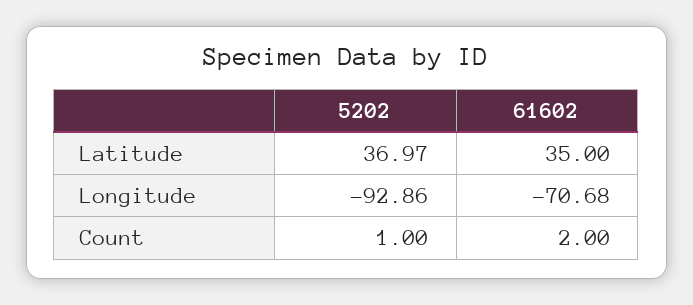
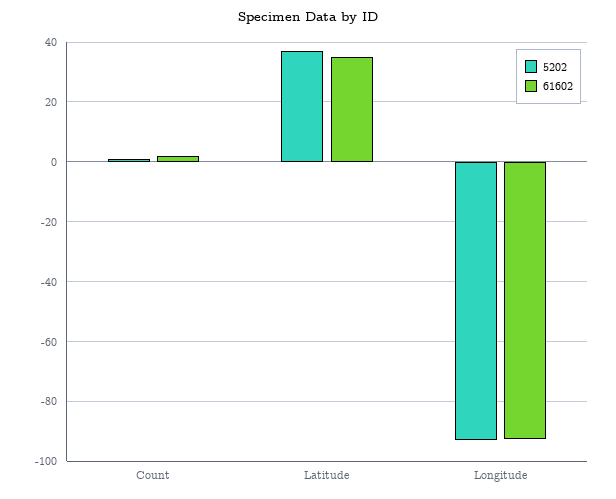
  {
    "5202": {
      "Latitude": 36.97,
      "Longitude": -92.86,
      "Count": 1
    },
    "61602": {
      "Latitude": 35,
-     "Longitude": -70.68,
+     "Longitude": -92.5,
      "Count": 2
    }
  }

